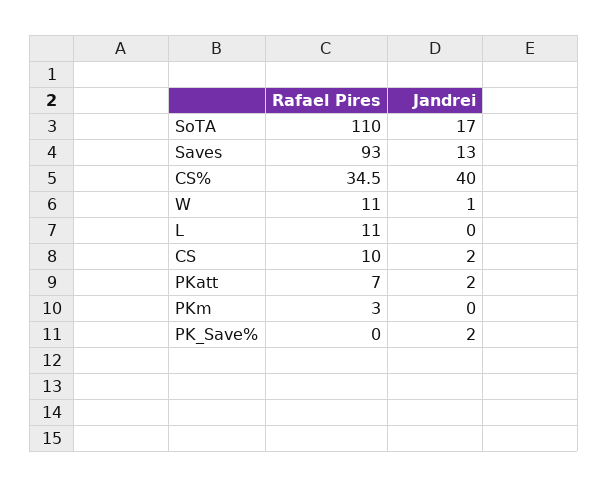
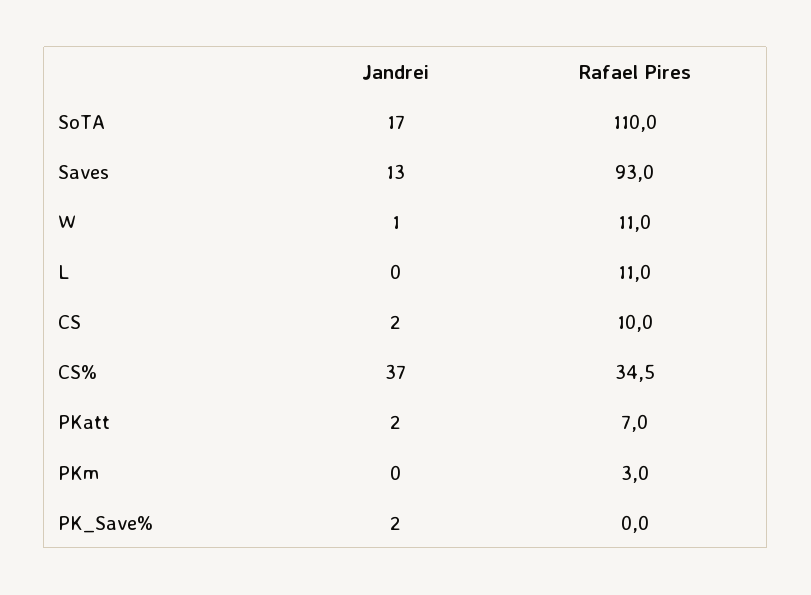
  {
    "Rafael Pires": {
      "SoTA": 110,
      "Saves": 93,
      "CS%": 34.5,
      "W": 11,
      "L": 11,
      "CS": 10,
      "PKatt": 7,
      "PKm": 3,
      "PK_Save%": 0
    },
    "Jandrei": {
      "SoTA": 17,
      "Saves": 13,
-     "CS%": 40,
+     "CS%": 37,
      "W": 1,
      "L": 0,
      "CS": 2,
      "PKatt": 2,
      "PKm": 0,
      "PK_Save%": 2
    }
  }

